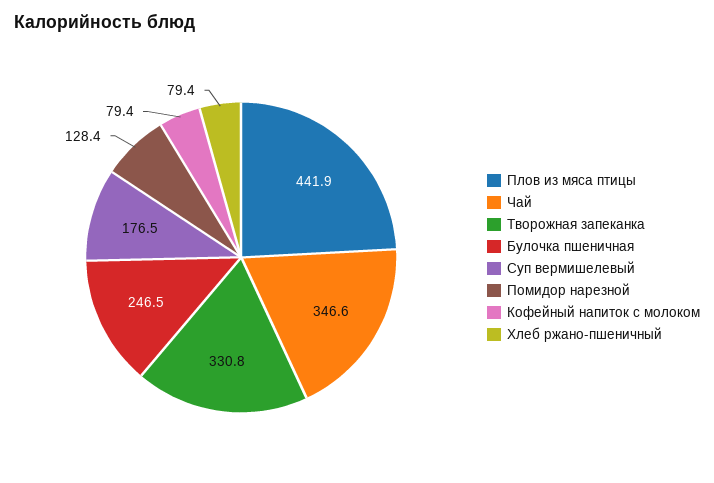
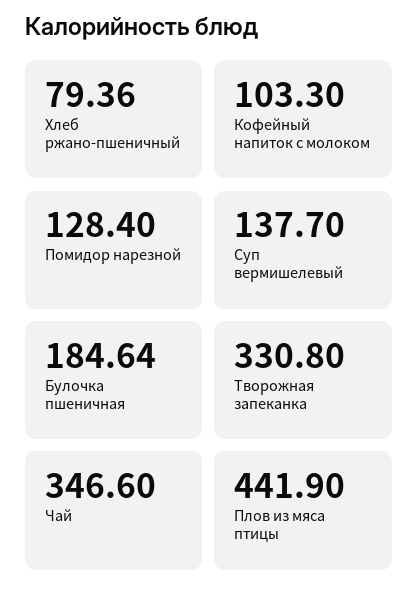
  {
    "Плов из мяса птицы": 441.9,
    "Чай": 346.6,
    "Творожная запеканка": 330.8,
-   "Булочка пшеничная": 246.5,
+   "Булочка пшеничная": 184.64,
-   "Суп вермишелевый": 176.5,
+   "Суп вермишелевый": 137.7,
    "Помидор нарезной": 128.4,
-   "Кофейный напиток с молоком": 79.4,
+   "Кофейный напиток с молоком": 103.3,
    "Хлеб ржано-пшеничный": 79.36
  }

